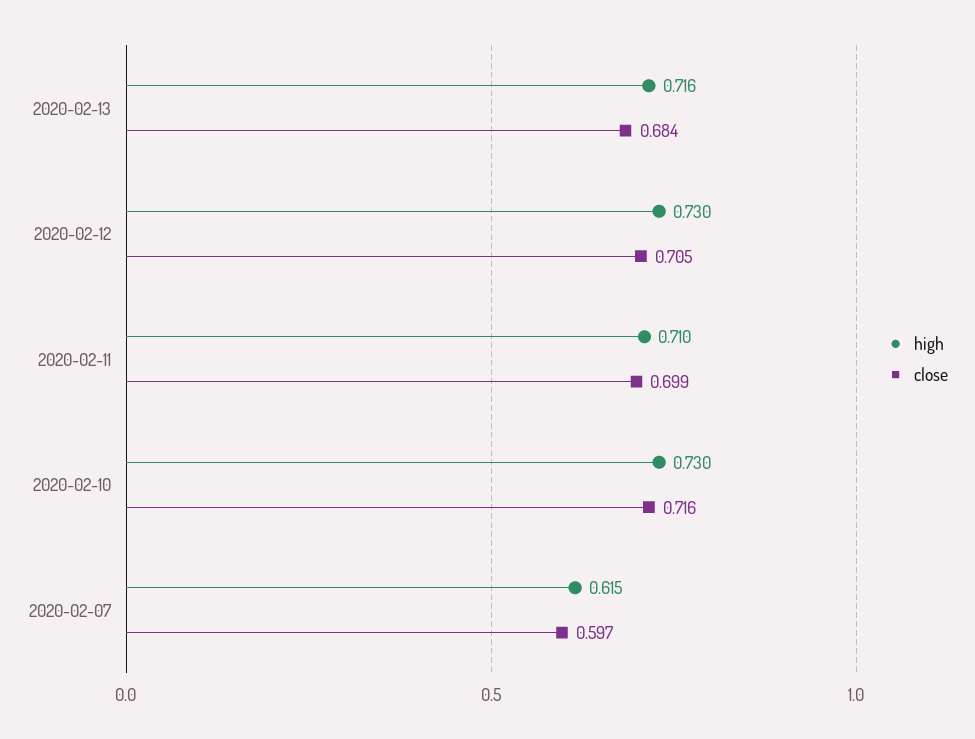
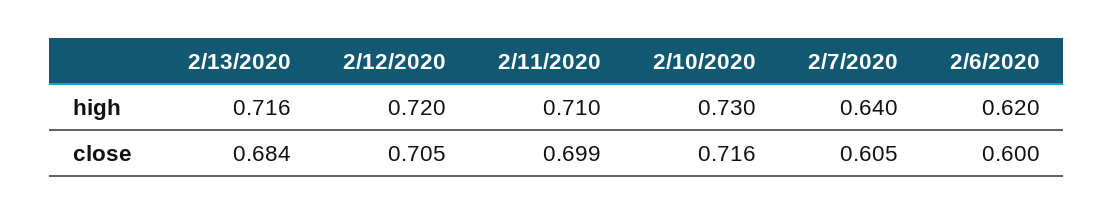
  {
    "high": {
      "2020-02-13": 0.716,
-     "2020-02-12": 0.73,
+     "2020-02-12": 0.72,
      "2020-02-11": 0.71,
      "2020-02-10": 0.73,
-     "2020-02-07": 0.615
+     "2020-02-07": 0.64,
+     "2/6/2020": 0.62
    },
    "close": {
      "2020-02-13": 0.684,
      "2020-02-12": 0.705,
      "2020-02-11": 0.699,
      "2020-02-10": 0.716,
-     "2020-02-07": 0.597
+     "2020-02-07": 0.605,
+     "2/6/2020": 0.6
    }
  }

